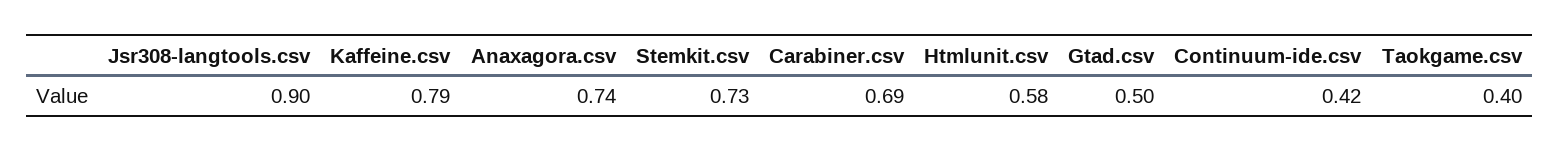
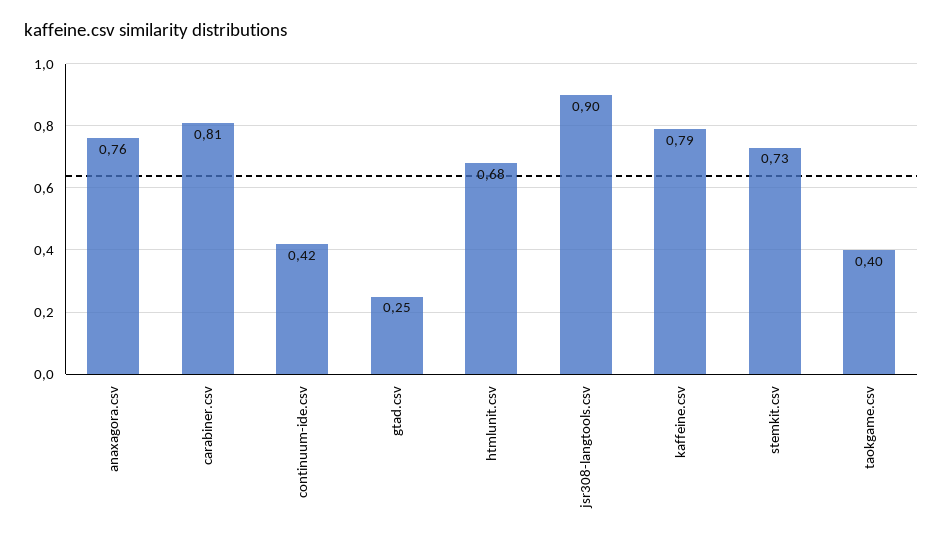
  {
    "Jsr308-langtools.csv": 0.9,
    "Kaffeine.csv": 0.79,
-   "Anaxagora.csv": 0.74,
+   "Anaxagora.csv": 0.76,
    "Stemkit.csv": 0.73,
-   "Carabiner.csv": 0.69,
+   "Carabiner.csv": 0.81,
-   "Htmlunit.csv": 0.58,
+   "Htmlunit.csv": 0.68,
-   "Gtad.csv": 0.5,
+   "Gtad.csv": 0.25,
    "Continuum-ide.csv": 0.42,
    "Taokgame.csv": 0.4
  }

